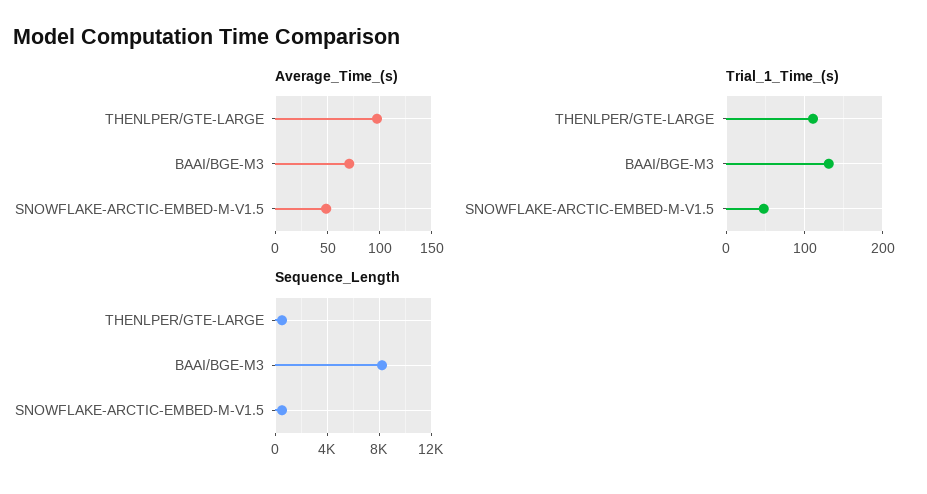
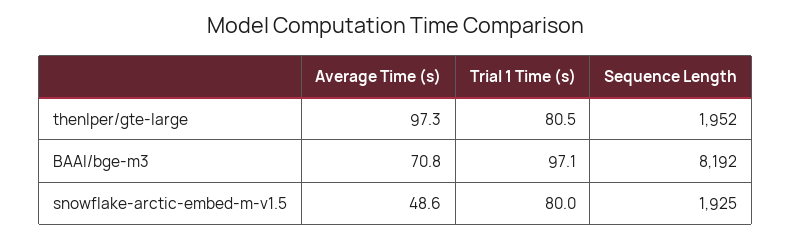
  {
    "Average_Time_(s)": {
      "THENLPER/GTE-LARGE": 97.3,
      "BAAI/BGE-M3": 70.8,
      "SNOWFLAKE-ARCTIC-EMBED-M-V1.5": 48.6
    },
    "Trial_1_Time_(s)": {
-     "THENLPER/GTE-LARGE": 110,
+     "THENLPER/GTE-LARGE": 80.5,
-     "BAAI/BGE-M3": 130,
+     "BAAI/BGE-M3": 97.1,
-     "SNOWFLAKE-ARCTIC-EMBED-M-V1.5": 50
+     "SNOWFLAKE-ARCTIC-EMBED-M-V1.5": 80
    },
    "Sequence_Length": {
-     "THENLPER/GTE-LARGE": 500,
+     "THENLPER/GTE-LARGE": 1952,
      "BAAI/BGE-M3": 8192,
-     "SNOWFLAKE-ARCTIC-EMBED-M-V1.5": 500
+     "SNOWFLAKE-ARCTIC-EMBED-M-V1.5": 1925
    }
  }

